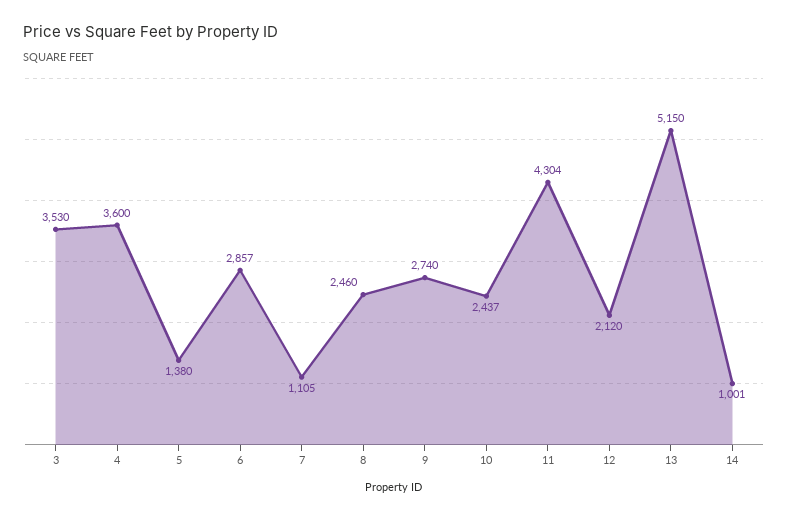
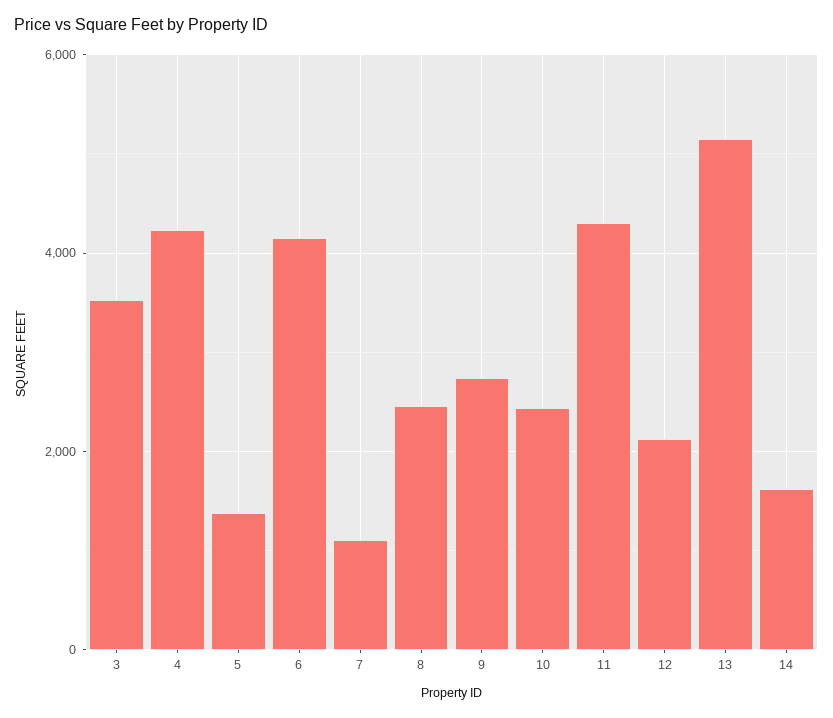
  {
    "3": 3530,
-   "4": 3600,
+   "4": 4200,
    "5": 1380,
-   "6": 2857,
+   "6": 4200,
    "7": 1105,
    "8": 2460,
    "9": 2740,
    "10": 2437,
    "11": 4304,
    "12": 2120,
    "13": 5150,
-   "14": 1001
+   "14": 1600
  }

